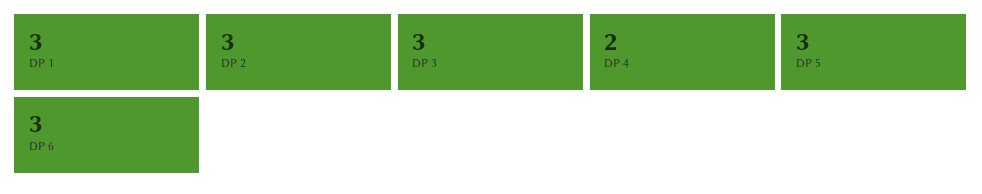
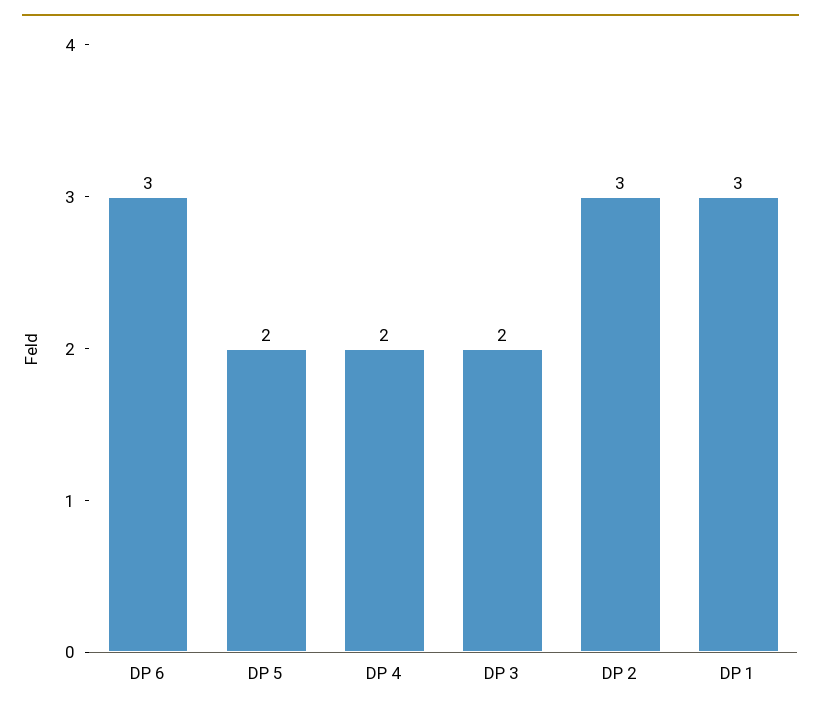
  {
    "DP 1": 3,
    "DP 2": 3,
-   "DP 3": 3,
+   "DP 3": 2,
    "DP 4": 2,
-   "DP 5": 3,
+   "DP 5": 2,
    "DP 6": 3
  }

